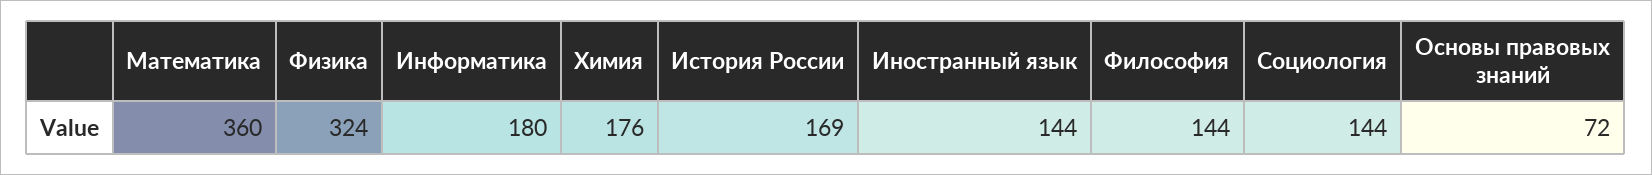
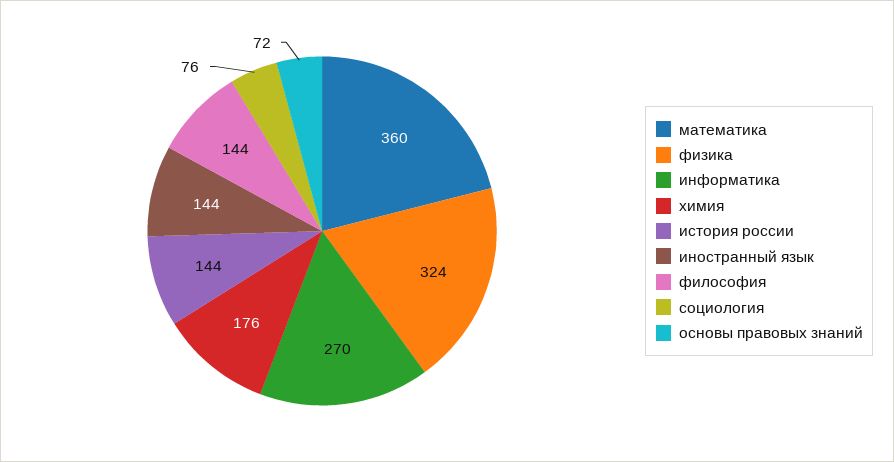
  {
    "Математика": 360,
    "Физика": 324,
-   "Информатика": 180,
+   "Информатика": 270,
    "Химия": 176,
-   "История России": 169,
+   "История России": 144,
    "Иностранный язык": 144,
    "Философия": 144,
-   "Социология": 144,
+   "Социология": 76,
    "Основы правовых знаний": 72
  }

